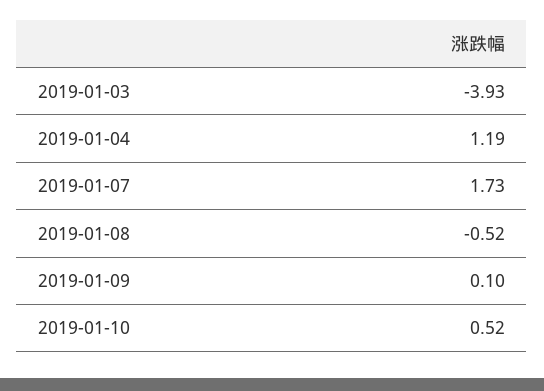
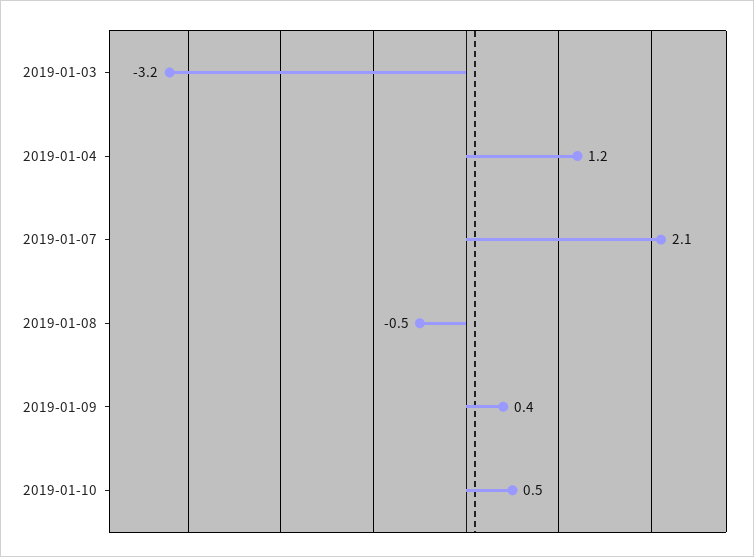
  {
-   "2019-01-03": -3.93,
+   "2019-01-03": -3.2,
    "2019-01-04": 1.19,
-   "2019-01-07": 1.73,
+   "2019-01-07": 2.1,
    "2019-01-08": -0.52,
-   "2019-01-09": 0.1,
+   "2019-01-09": 0.4,
    "2019-01-10": 0.52
  }

